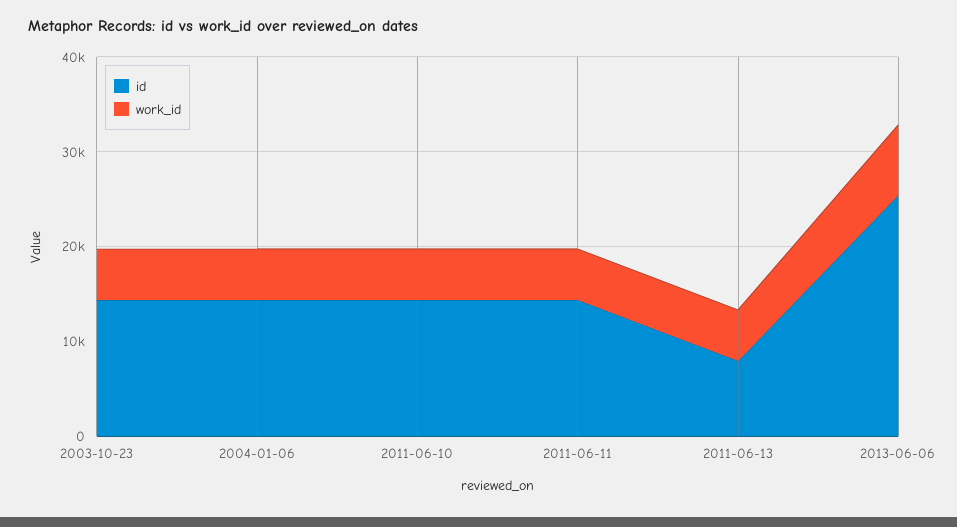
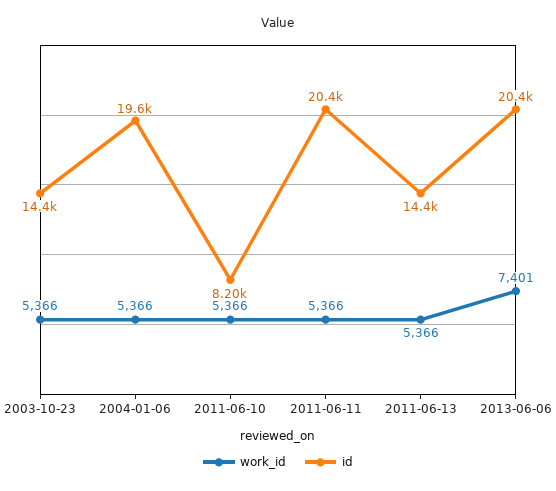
  {
    "id": {
      "2003-10-23": 14400,
-     "2004-01-06": 14000,
+     "2004-01-06": 19600,
-     "2011-06-10": 14000,
+     "2011-06-10": 8200,
-     "2011-06-11": 14000,
+     "2011-06-11": 20400,
-     "2011-06-13": 8000,
+     "2011-06-13": 14400,
-     "2013-06-06": 26000
+     "2013-06-06": 20400
    },
    "work_id": {
      "2003-10-23": 5366,
      "2004-01-06": 5366,
      "2011-06-10": 5366,
      "2011-06-11": 5366,
      "2011-06-13": 5366,
      "2013-06-06": 7401
    }
  }

